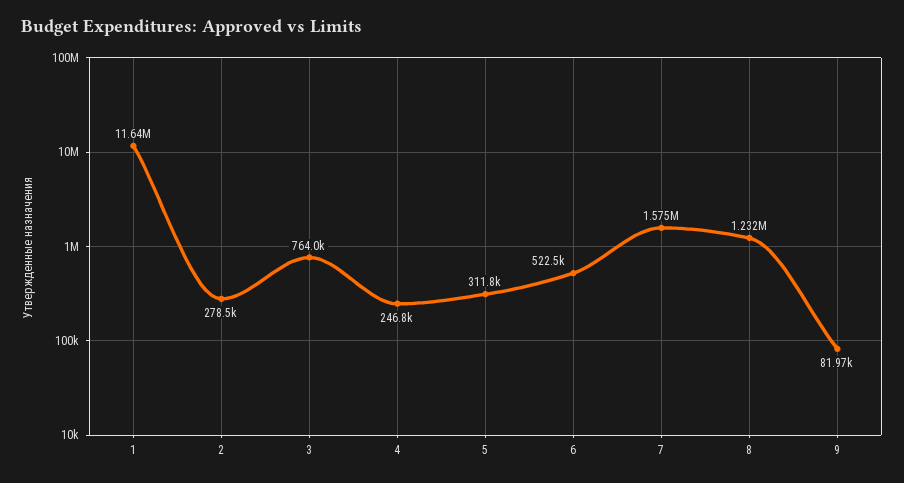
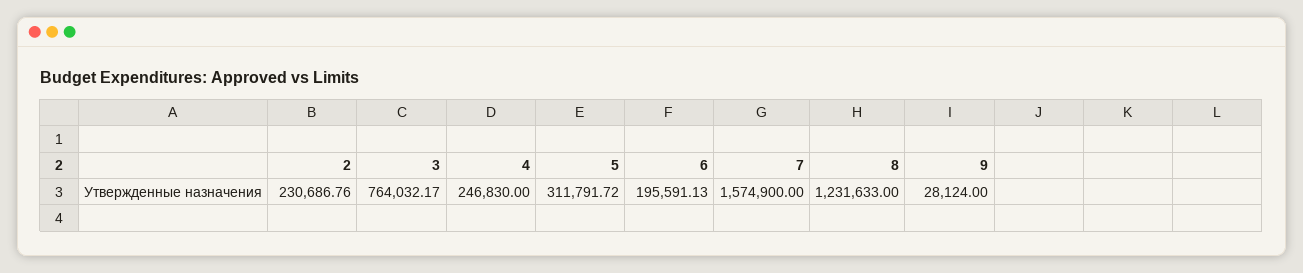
  {
-   "1": 11640000,
-   "2": 278500,
+   "2": 230686.76,
    "3": 764032.17,
    "4": 246830,
    "5": 311791.72,
-   "6": 522500,
+   "6": 195591.13,
    "7": 1574900,
    "8": 1231633,
-   "9": 81970
+   "9": 28124
  }

